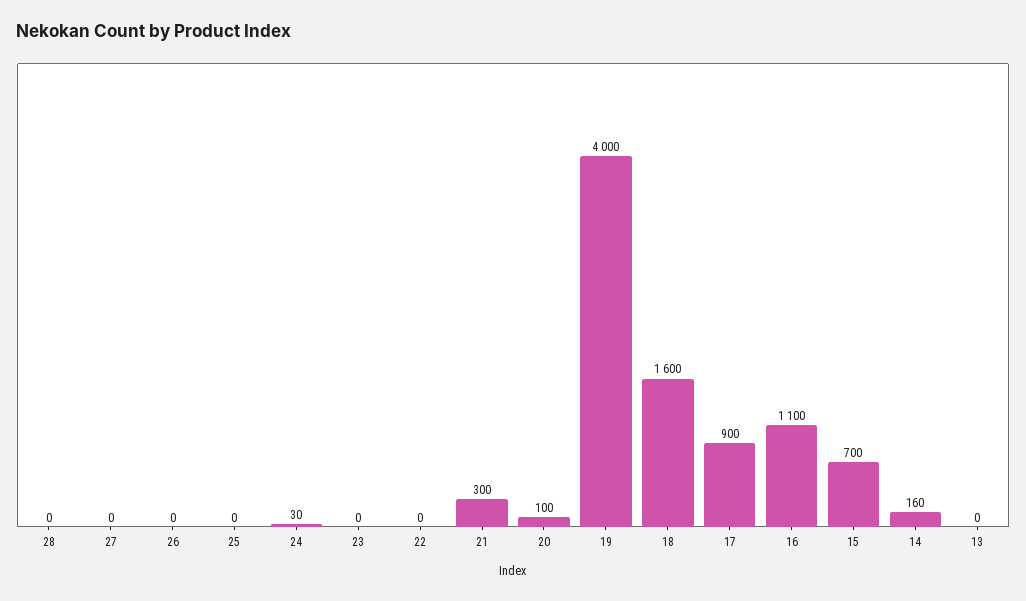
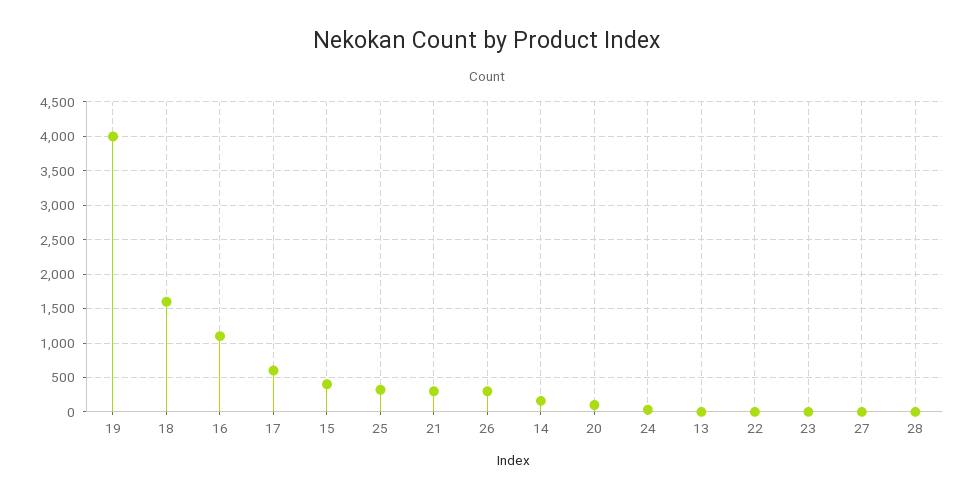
  {
    "28": 0,
    "27": 0,
-   "26": 0,
+   "26": 300,
-   "25": 0,
+   "25": 300,
    "24": 30,
    "23": 0,
    "22": 0,
    "21": 300,
    "20": 100,
    "19": 4000,
    "18": 1600,
-   "17": 900,
+   "17": 600,
    "16": 1100,
-   "15": 700,
+   "15": 400,
    "14": 160,
    "13": 0
  }

